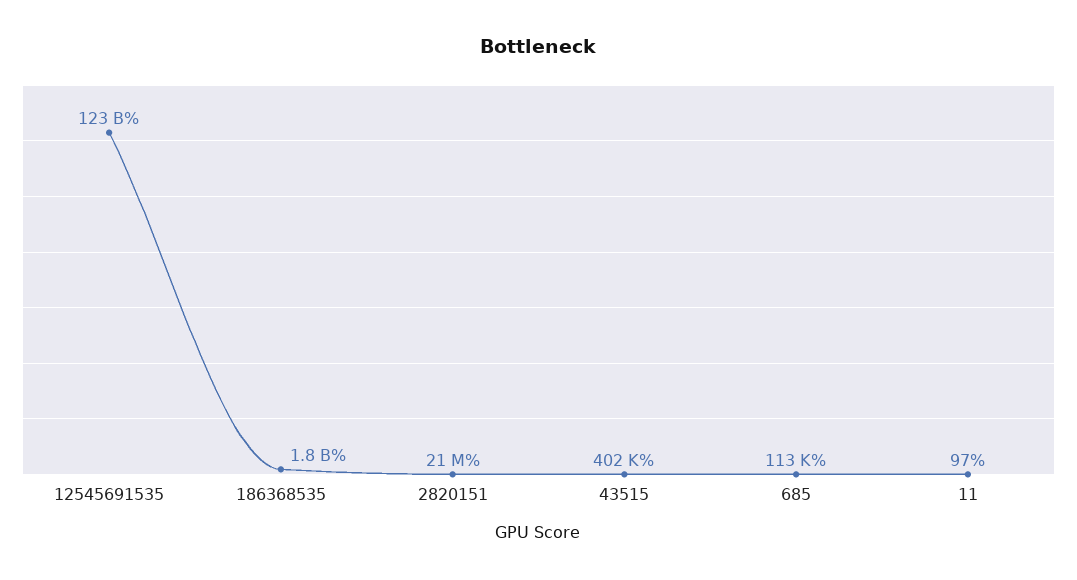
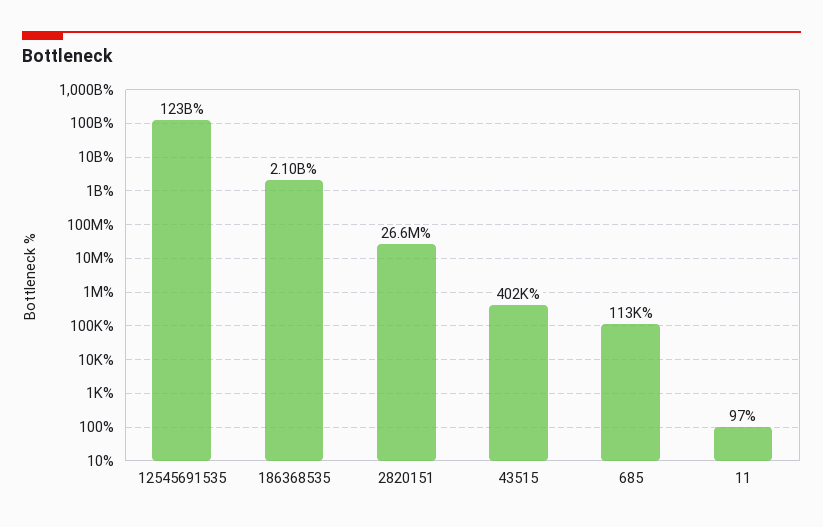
  {
    "12545691535": 123000000000,
-   "186368535": 1800000000,
+   "186368535": 2100000000,
-   "2820151": 21000000,
+   "2820151": 26600000,
    "43515": 402000,
    "685": 113000,
    "11": 97
  }

